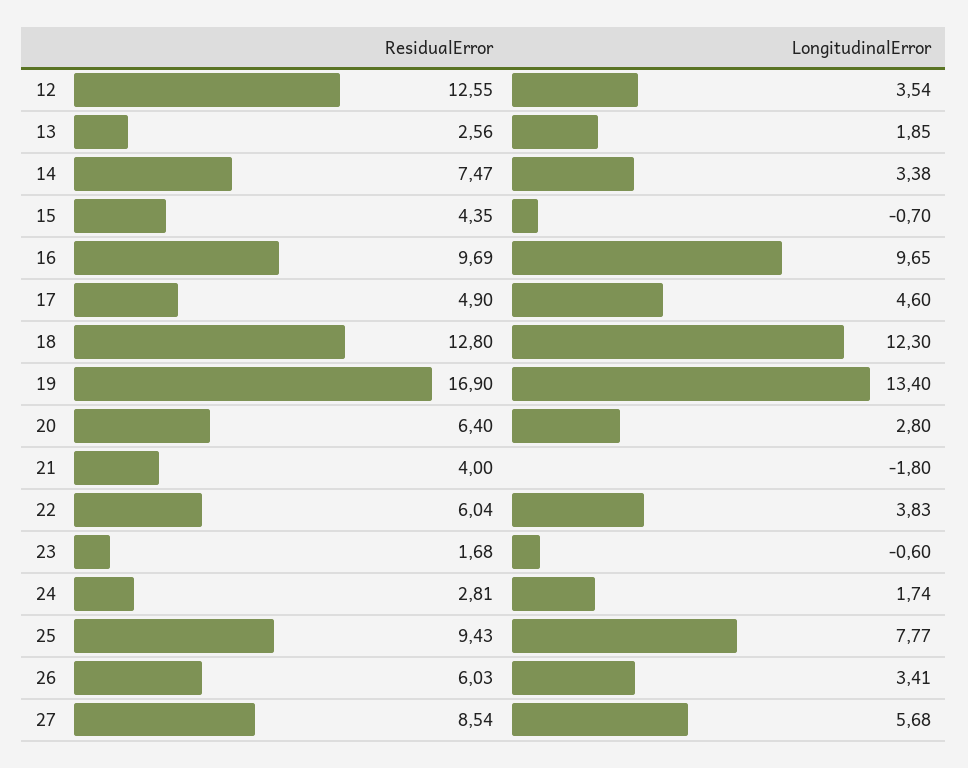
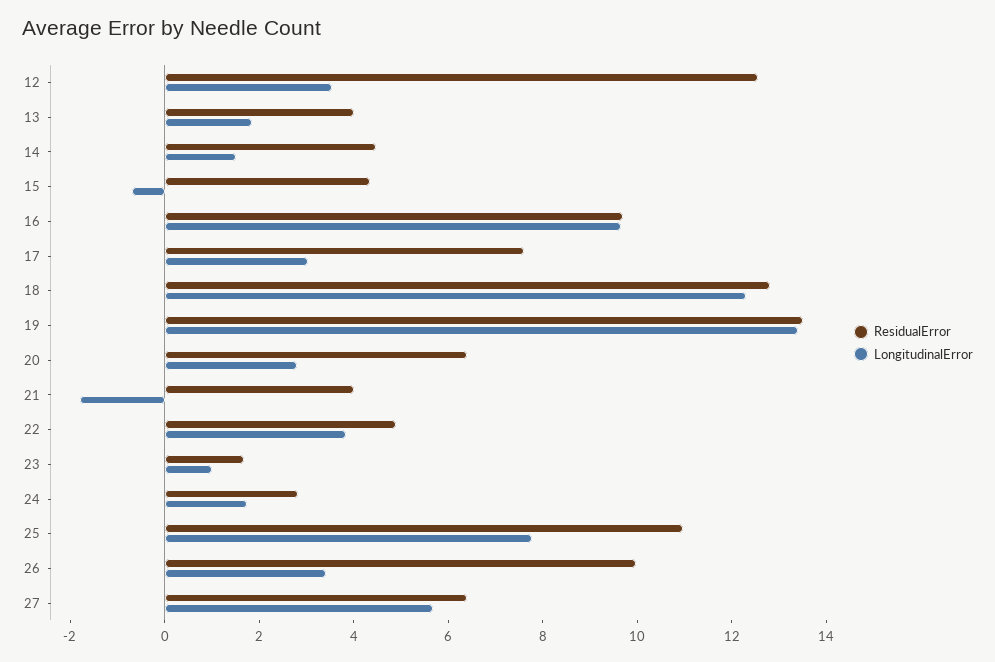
  {
    "ResidualError": {
      "12": 12.55,
-     "13": 2.56,
+     "13": 4,
-     "14": 7.47,
+     "14": 4.5,
      "15": 4.35,
      "16": 9.69,
-     "17": 4.9,
+     "17": 7.5,
      "18": 12.8,
-     "19": 16.9,
+     "19": 13.5,
      "20": 6.4,
      "21": 4,
-     "22": 6.04,
+     "22": 5,
      "23": 1.68,
      "24": 2.81,
-     "25": 9.43,
+     "25": 11,
-     "26": 6.03,
+     "26": 10,
-     "27": 8.54
+     "27": 6.5
    },
    "LongitudinalError": {
      "12": 3.54,
      "13": 1.85,
-     "14": 3.38,
+     "14": 1.5,
      "15": -0.7,
      "16": 9.65,
-     "17": 4.6,
+     "17": 3,
      "18": 12.3,
      "19": 13.4,
      "20": 2.8,
      "21": -1.8,
      "22": 3.83,
-     "23": -0.6,
+     "23": 1,
      "24": 1.74,
      "25": 7.77,
      "26": 3.41,
      "27": 5.68
    }
  }

